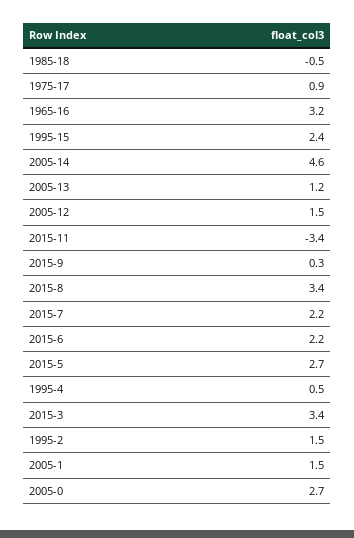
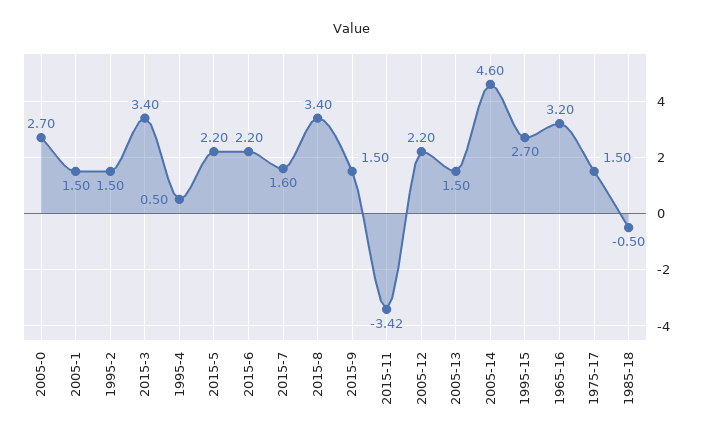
  {
    "1985-18": -0.5,
-   "1975-17": 0.9,
+   "1975-17": 1.5,
    "1965-16": 3.2,
-   "1995-15": 2.4,
+   "1995-15": 2.7,
    "2005-14": 4.6,
-   "2005-13": 1.2,
+   "2005-13": 1.5,
-   "2005-12": 1.5,
+   "2005-12": 2.2,
    "2015-11": -3.42,
-   "2015-9": 0.3,
+   "2015-9": 1.5,
    "2015-8": 3.4,
-   "2015-7": 2.2,
+   "2015-7": 1.6,
    "2015-6": 2.2,
-   "2015-5": 2.7,
+   "2015-5": 2.2,
    "1995-4": 0.5,
    "2015-3": 3.4,
    "1995-2": 1.5,
    "2005-1": 1.5,
    "2005-0": 2.7
  }

